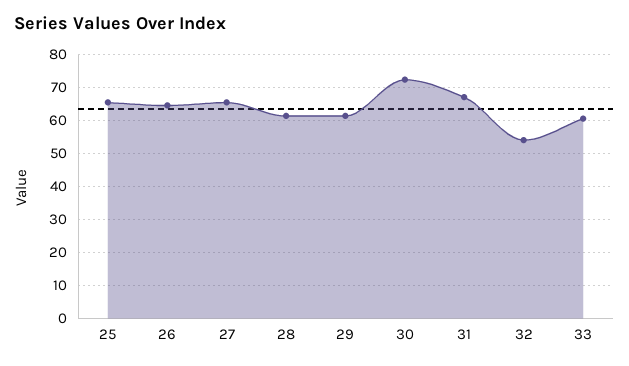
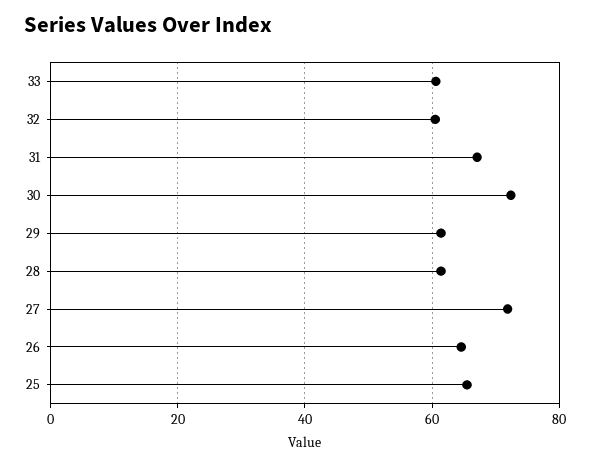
  {
    "25": 66,
    "26": 64,
-   "27": 66,
+   "27": 72,
    "28": 62,
    "29": 62,
    "30": 72,
    "31": 68,
-   "32": 54,
+   "32": 60,
    "33": 60
  }

